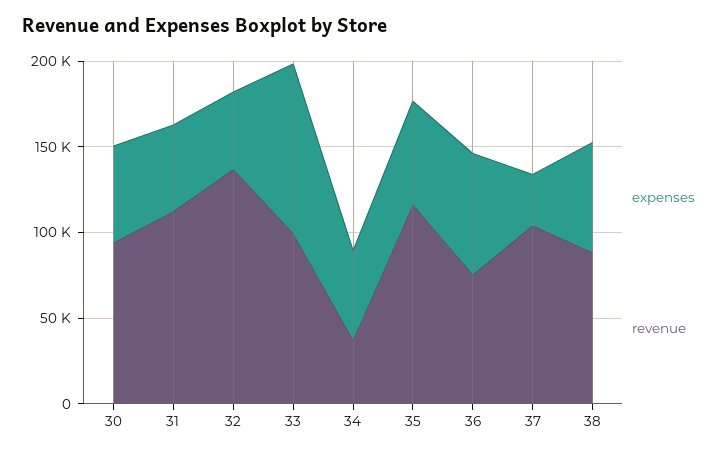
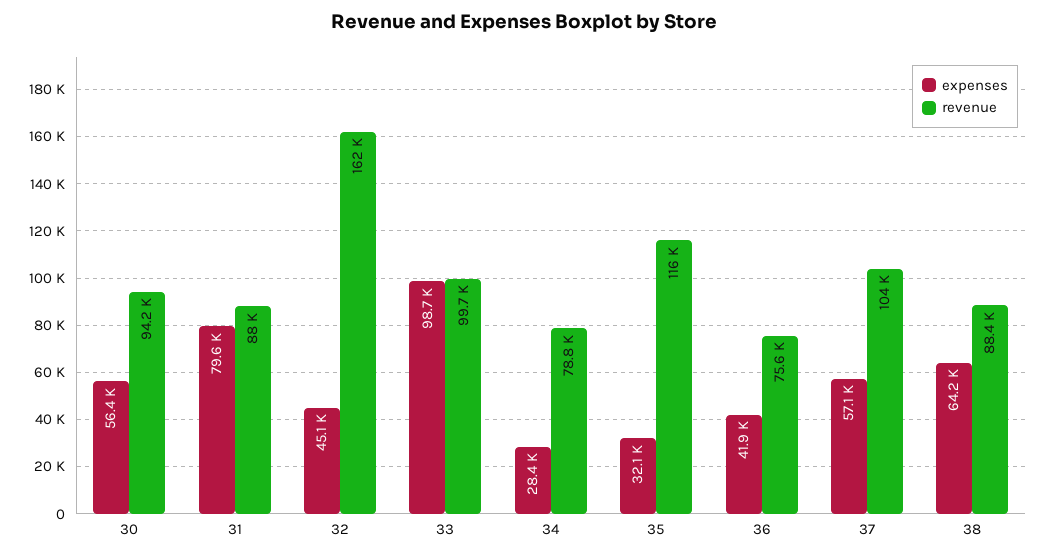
  {
    "expenses": {
      "30": 56400,
-     "31": 50000,
+     "31": 79600,
      "32": 45100,
      "33": 98700,
-     "34": 50000,
+     "34": 28400,
-     "35": 60000,
+     "35": 32100,
-     "36": 70000,
+     "36": 41900,
-     "37": 30000,
+     "37": 57100,
      "38": 64200
    },
    "revenue": {
      "30": 94200,
-     "31": 110000,
+     "31": 88000,
-     "32": 140000,
+     "32": 162000,
      "33": 99700,
-     "34": 40000,
+     "34": 78800,
      "35": 116000,
      "36": 75600,
      "37": 104000,
      "38": 88400
    }
  }

